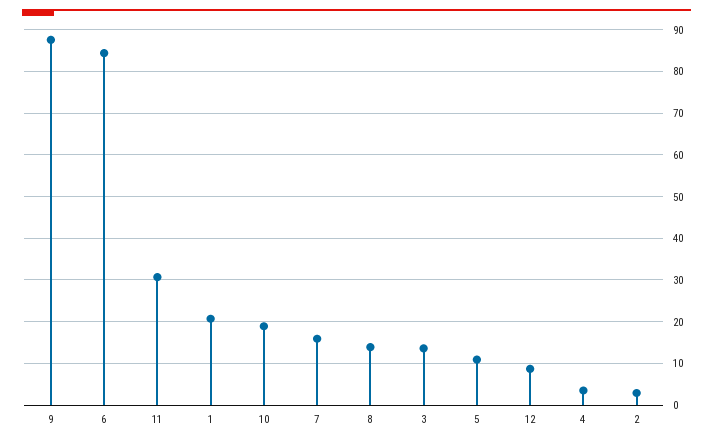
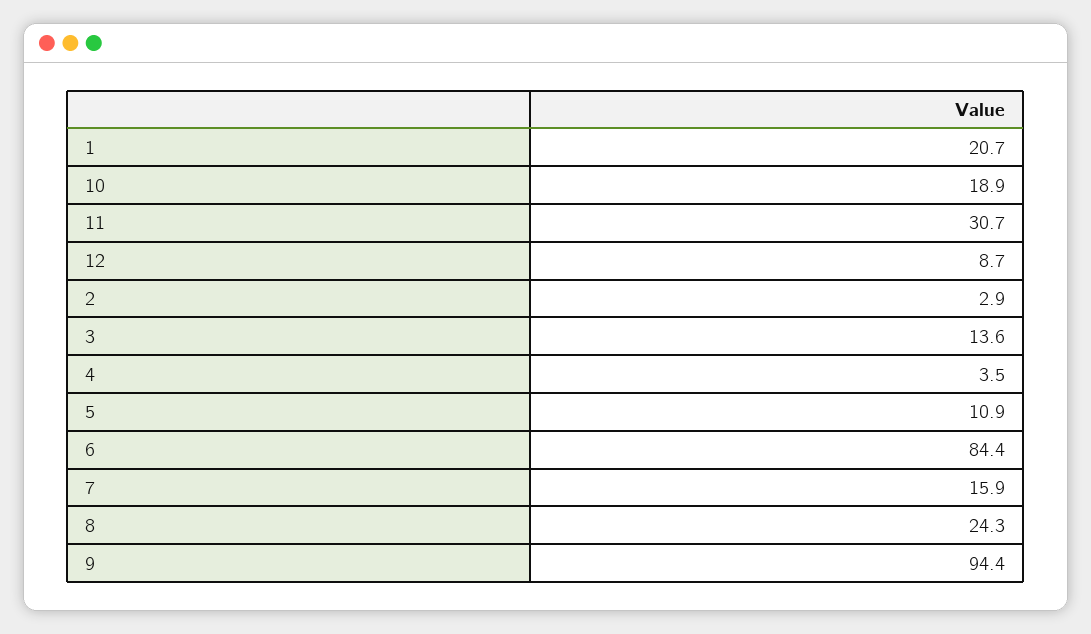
  {
-   "9": 88,
+   "9": 94.4,
    "6": 84.4,
    "11": 30.7,
    "1": 20.7,
    "10": 18.9,
    "7": 15.9,
-   "8": 14,
+   "8": 24.3,
    "3": 13.6,
    "5": 10.9,
    "12": 8.7,
    "4": 3.5,
    "2": 2.9
  }

